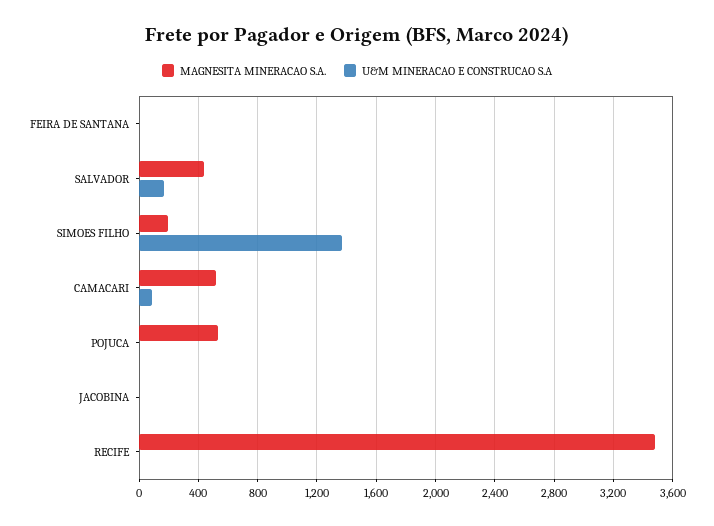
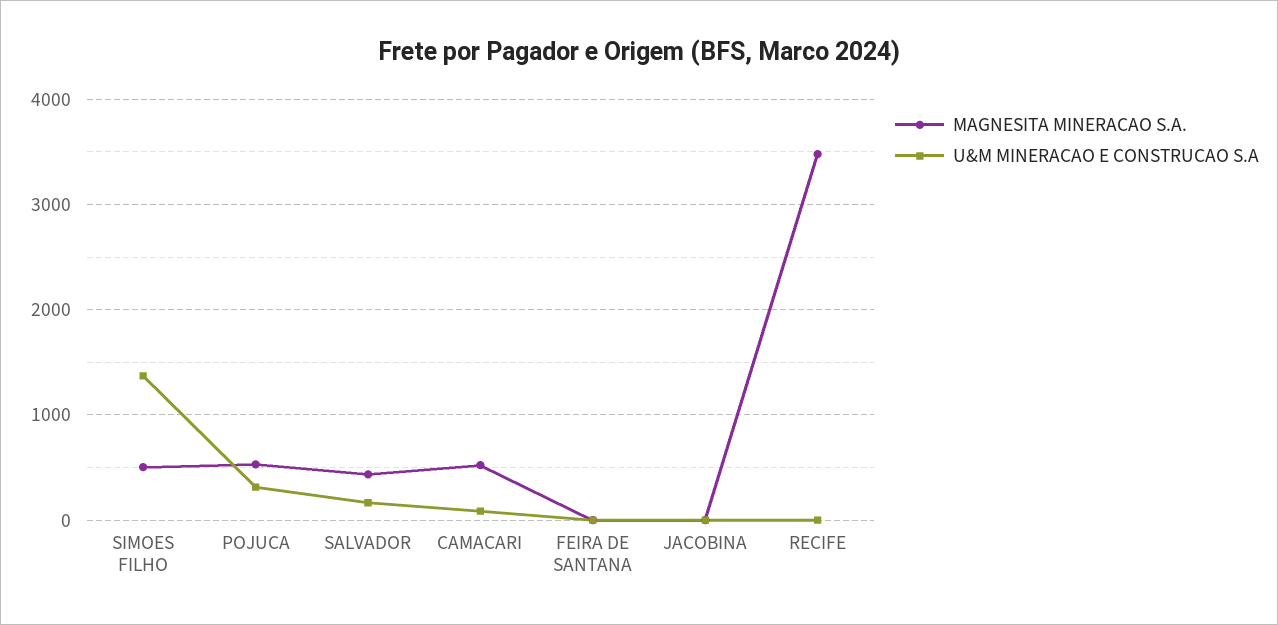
  {
    "MAGNESITA MINERACAO S.A.": {
      "FEIRA DE SANTANA": 0,
      "SALVADOR": 450,
-     "SIMOES FILHO": 200,
+     "SIMOES FILHO": 500,
      "CAMACARI": 500,
      "POJUCA": 550,
      "JACOBINA": 0,
      "RECIFE": 3500
    },
    "U&M MINERACAO E CONSTRUCAO S.A": {
      "FEIRA DE SANTANA": 0,
      "SALVADOR": 150,
      "SIMOES FILHO": 1350,
      "CAMACARI": 100,
-     "POJUCA": 0,
+     "POJUCA": 300,
      "JACOBINA": 0,
      "RECIFE": 0
    }
  }

